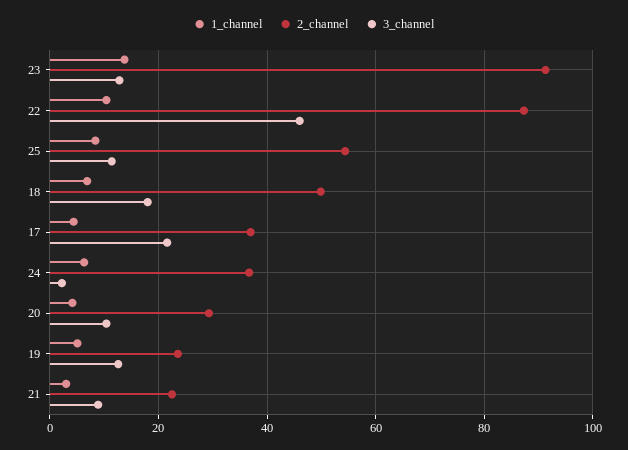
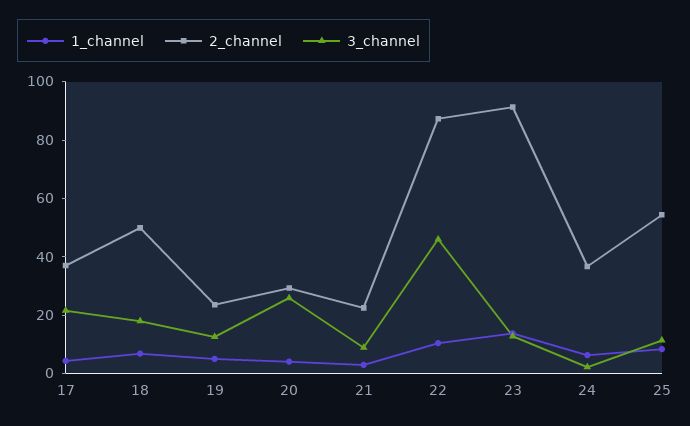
  {
    "1_channel": {
      "23": 14,
      "22": 10,
      "25": 8,
      "18": 6,
      "17": 4,
      "24": 6,
      "20": 4,
      "19": 6,
      "21": 4
    },
    "2_channel": {
      "23": 92,
      "22": 88,
      "25": 54,
      "18": 50,
      "17": 38,
      "24": 36,
      "20": 30,
      "19": 24,
      "21": 22
    },
    "3_channel": {
      "23": 12,
      "22": 46,
      "25": 12,
      "18": 18,
      "17": 22,
      "24": 2,
-     "20": 10,
+     "20": 25,
      "19": 12,
      "21": 8
    }
  }

